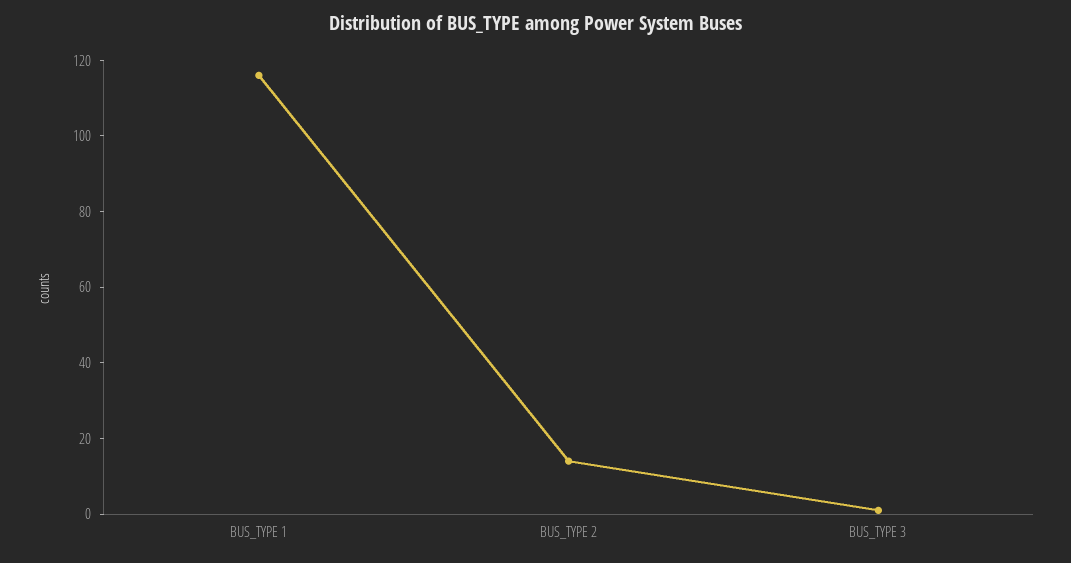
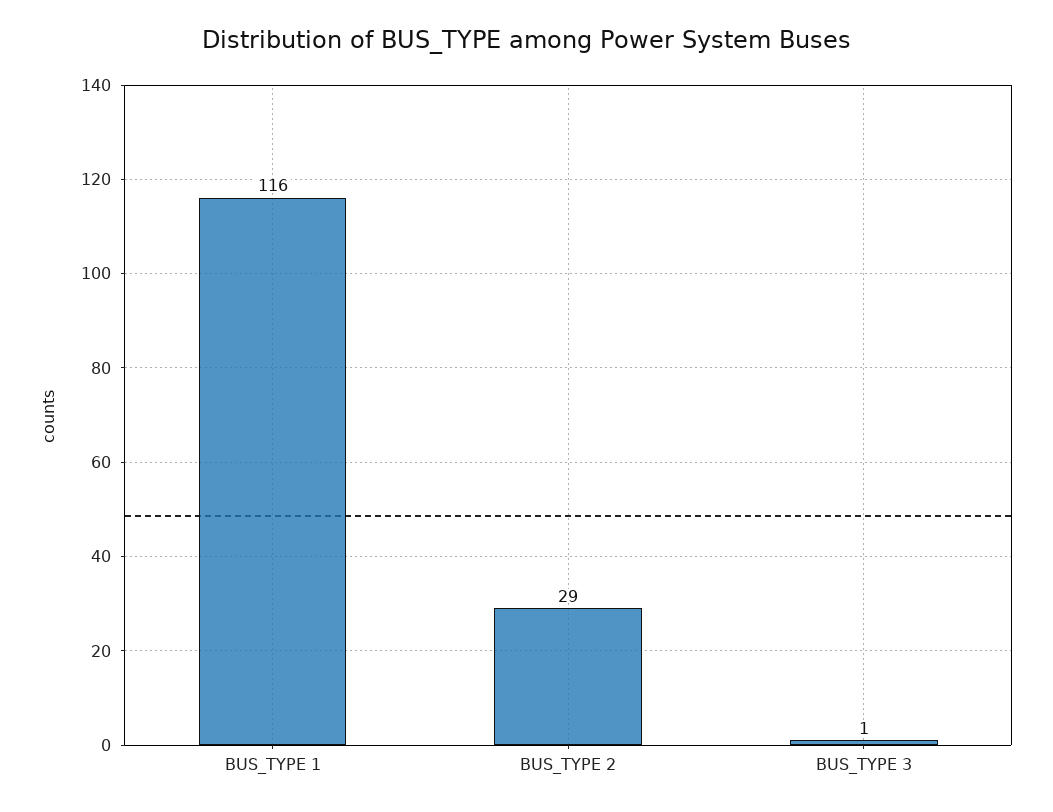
  {
    "BUS_TYPE 1": 116,
-   "BUS_TYPE 2": 15,
+   "BUS_TYPE 2": 29,
    "BUS_TYPE 3": 1
  }

